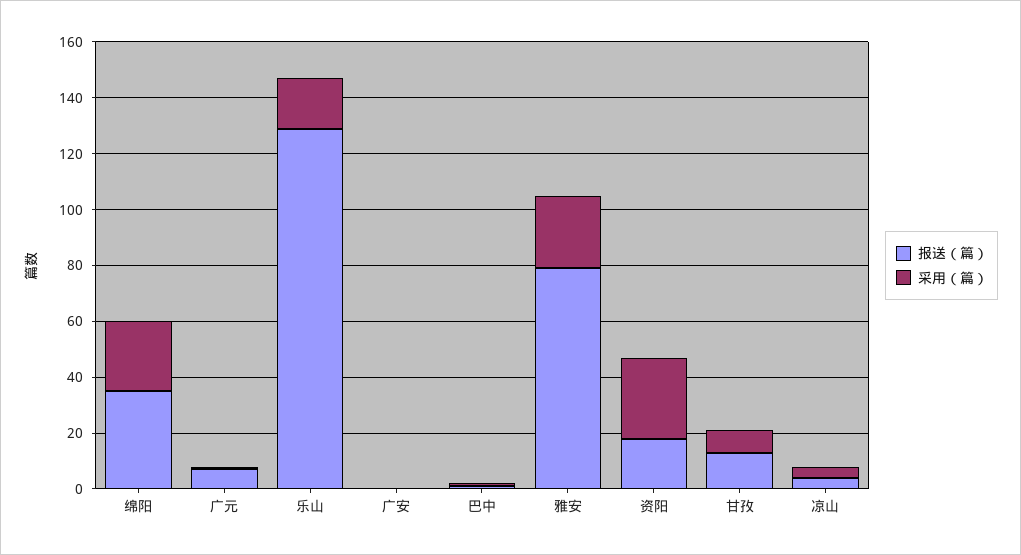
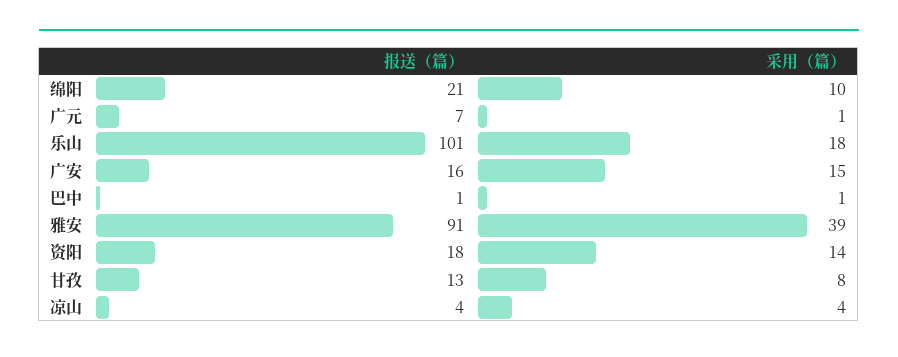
  {
    "报送（篇）": {
-     "绵阳": 35,
+     "绵阳": 21,
      "广元": 7,
-     "乐山": 130,
+     "乐山": 101,
-     "广安": 0,
+     "广安": 16,
      "巴中": 1,
-     "雅安": 80,
+     "雅安": 91,
      "资阳": 18,
      "甘孜": 13,
      "凉山": 4
    },
    "采用（篇）": {
-     "绵阳": 25,
+     "绵阳": 10,
      "广元": 1,
      "乐山": 18,
-     "广安": 0,
+     "广安": 15,
      "巴中": 1,
-     "雅安": 25,
+     "雅安": 39,
-     "资阳": 30,
+     "资阳": 14,
      "甘孜": 8,
      "凉山": 4
    }
  }

